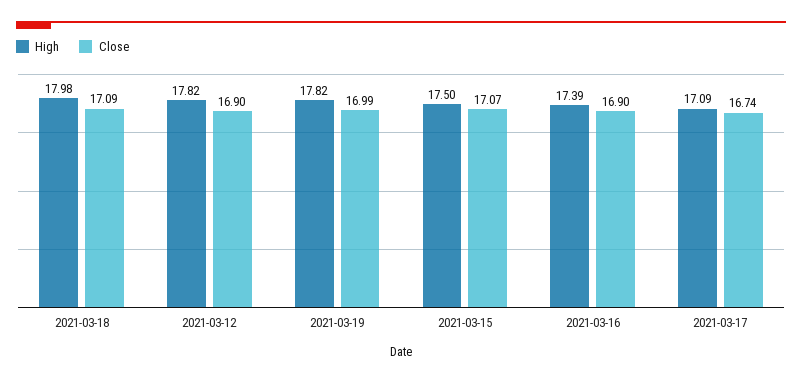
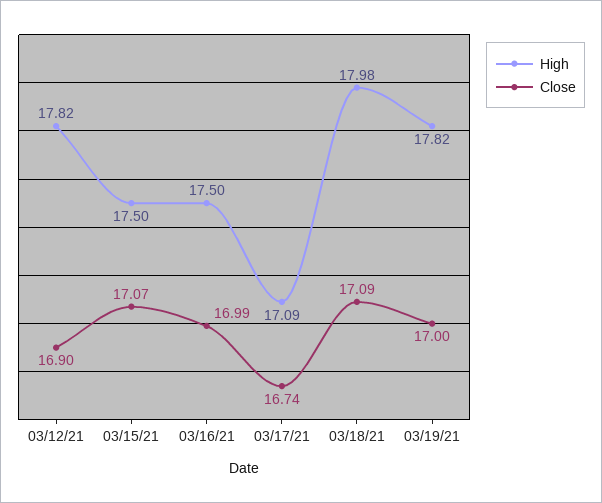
  {
    "High": {
      "2021-03-18": 17.98,
      "2021-03-12": 17.82,
      "2021-03-19": 17.82,
      "2021-03-15": 17.5,
-     "2021-03-16": 17.39,
+     "2021-03-16": 17.5,
      "2021-03-17": 17.09
    },
    "Close": {
      "2021-03-18": 17.09,
      "2021-03-12": 16.9,
-     "2021-03-19": 16.99,
+     "2021-03-19": 17,
      "2021-03-15": 17.07,
-     "2021-03-16": 16.9,
+     "2021-03-16": 16.99,
      "2021-03-17": 16.74
    }
  }

